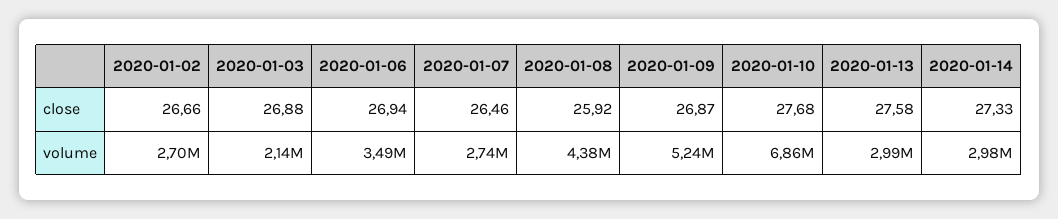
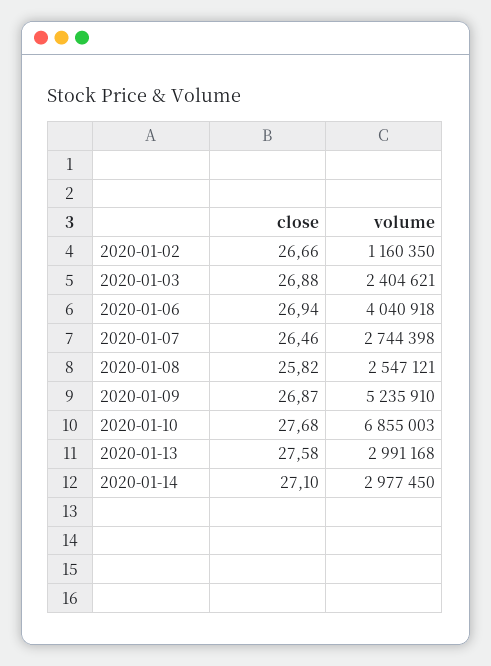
  {
    "2020-01-02": {
      "close": 26.66,
-     "volume": 2700000
+     "volume": 1160350
    },
    "2020-01-03": {
      "close": 26.88,
-     "volume": 2140000
+     "volume": 2404621
    },
    "2020-01-06": {
      "close": 26.94,
-     "volume": 3490000
+     "volume": 4040918
    },
    "2020-01-07": {
      "close": 26.46,
      "volume": 2744398
    },
    "2020-01-08": {
-     "close": 25.92,
+     "close": 25.82,
-     "volume": 4380000
+     "volume": 2547121
    },
    "2020-01-09": {
      "close": 26.87,
      "volume": 5235910
    },
    "2020-01-10": {
      "close": 27.68,
      "volume": 6855003
    },
    "2020-01-13": {
      "close": 27.58,
      "volume": 2991168
    },
    "2020-01-14": {
-     "close": 27.33,
+     "close": 27.1,
      "volume": 2977450
    }
  }

